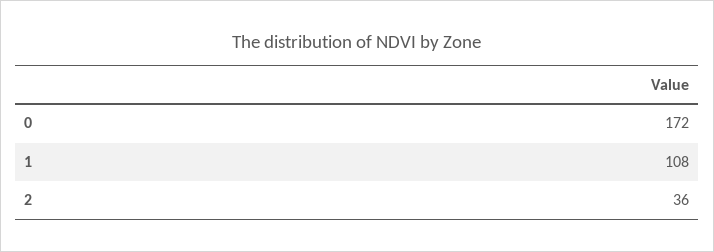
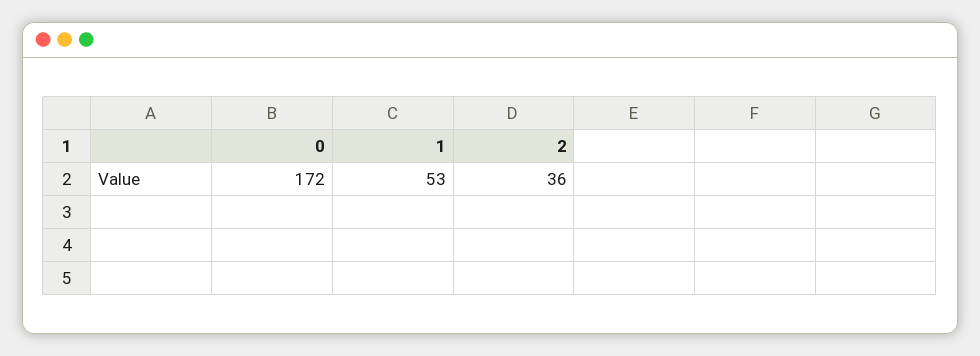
  {
    "0": 172,
-   "1": 108,
+   "1": 53,
    "2": 36
  }

